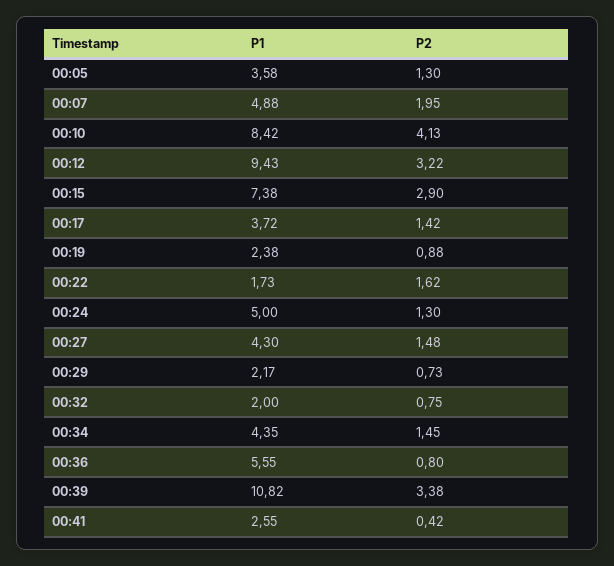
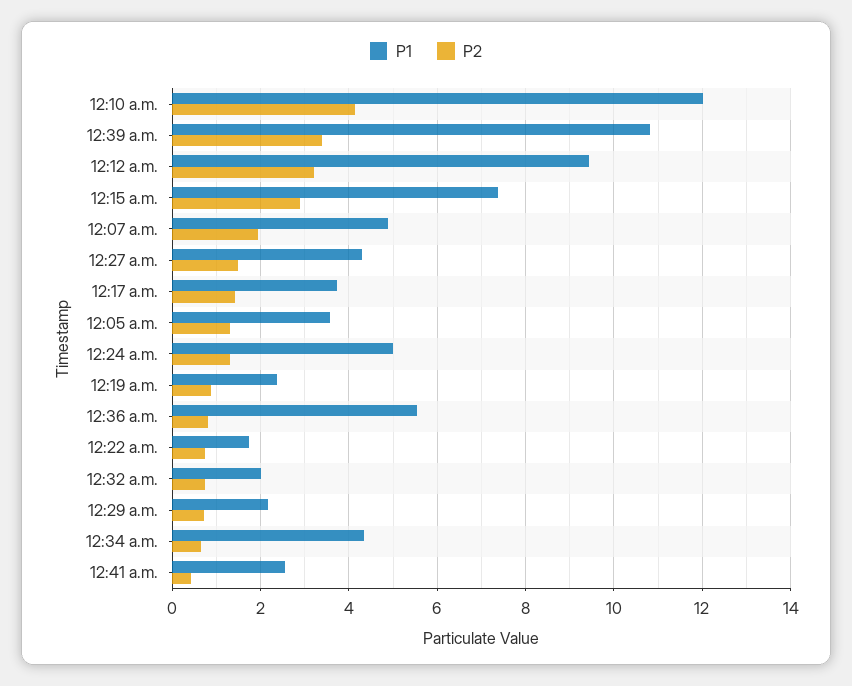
  {
    "P1": {
      "00:05": 3.58,
      "00:07": 4.88,
-     "00:10": 8.42,
+     "00:10": 12,
      "00:12": 9.43,
      "00:15": 7.38,
      "00:17": 3.72,
      "00:19": 2.38,
      "00:22": 1.73,
      "00:24": 5,
      "00:27": 4.3,
      "00:29": 2.17,
      "00:32": 2,
      "00:34": 4.35,
      "00:36": 5.55,
      "00:39": 10.82,
      "00:41": 2.55
    },
    "P2": {
      "00:05": 1.3,
      "00:07": 1.95,
      "00:10": 4.13,
      "00:12": 3.22,
      "00:15": 2.9,
      "00:17": 1.42,
      "00:19": 0.88,
-     "00:22": 1.62,
+     "00:22": 0.8,
      "00:24": 1.3,
      "00:27": 1.48,
      "00:29": 0.73,
      "00:32": 0.75,
-     "00:34": 1.45,
+     "00:34": 0.6,
      "00:36": 0.8,
      "00:39": 3.38,
      "00:41": 0.42
    }
  }

